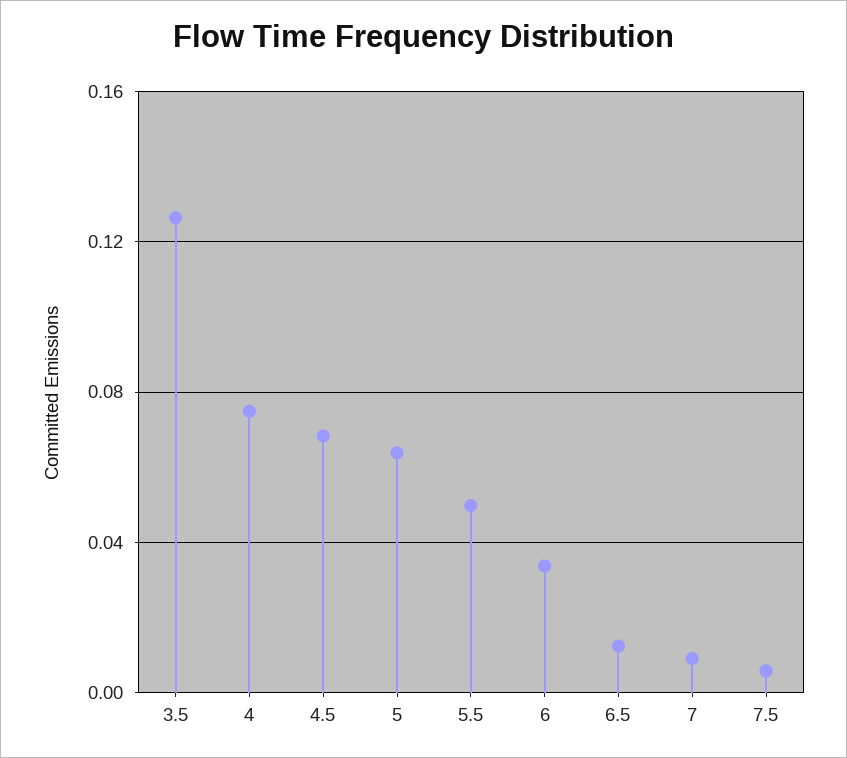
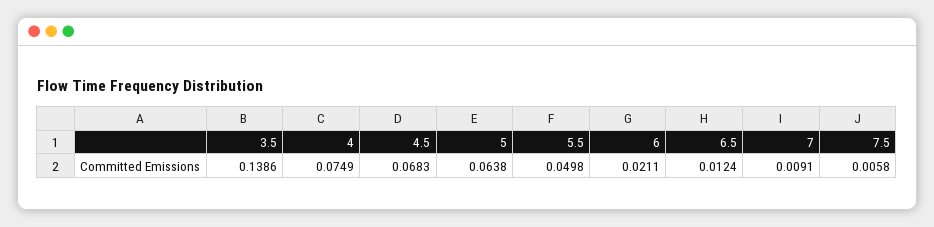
  {
-   "3.5": 0.125,
+   "3.5": 0.1386,
    "4": 0.0749,
    "4.5": 0.0683,
    "5": 0.0638,
    "5.5": 0.0498,
-   "6": 0.035,
+   "6": 0.0211,
    "6.5": 0.0124,
    "7": 0.0091,
    "7.5": 0.0058
  }

